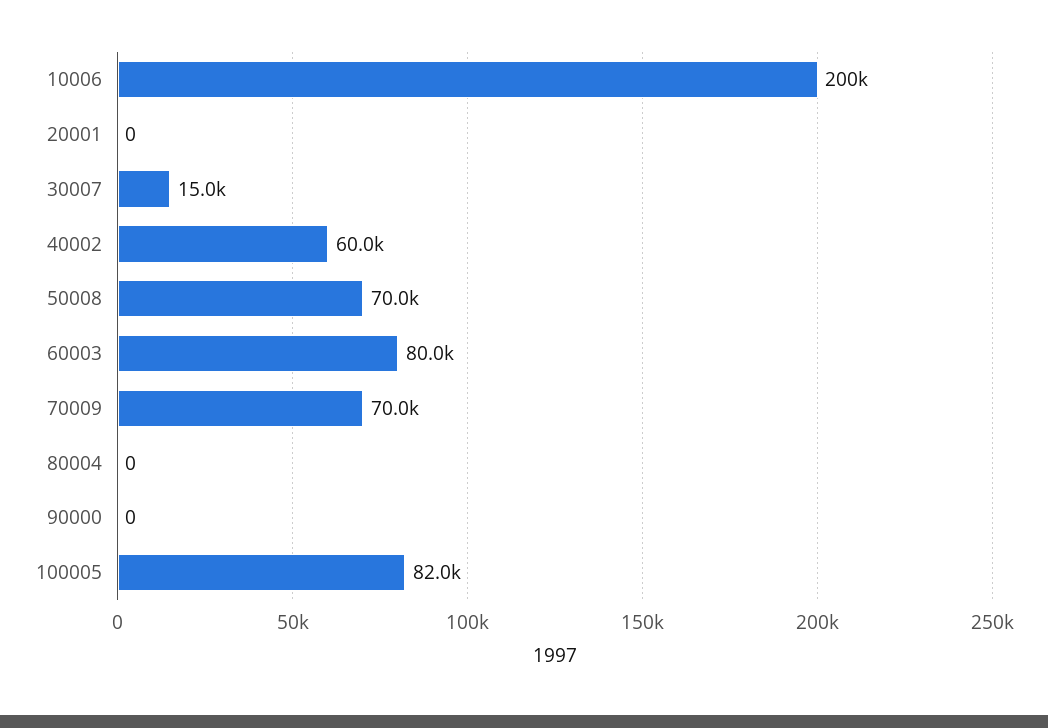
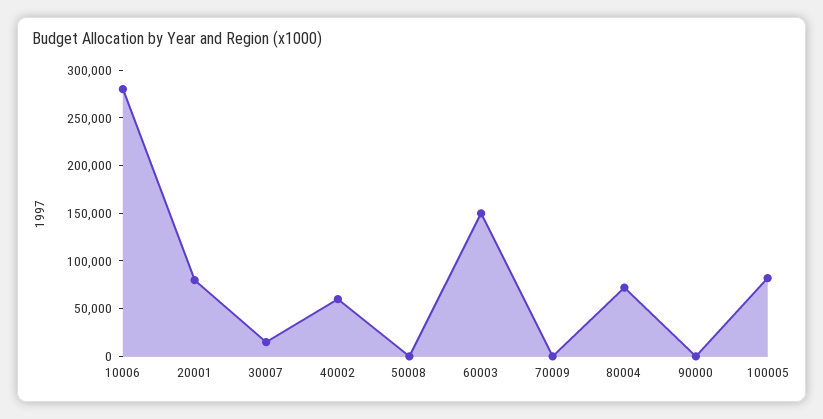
  {
-   "10006": 200000,
+   "10006": 280000,
-   "20001": 0,
+   "20001": 80000,
    "30007": 15000,
    "40002": 60000,
-   "50008": 70000,
+   "50008": 0,
-   "60003": 80000,
+   "60003": 150000,
-   "70009": 70000,
+   "70009": 0,
-   "80004": 0,
+   "80004": 70000,
    "90000": 0,
    "100005": 82000
  }

